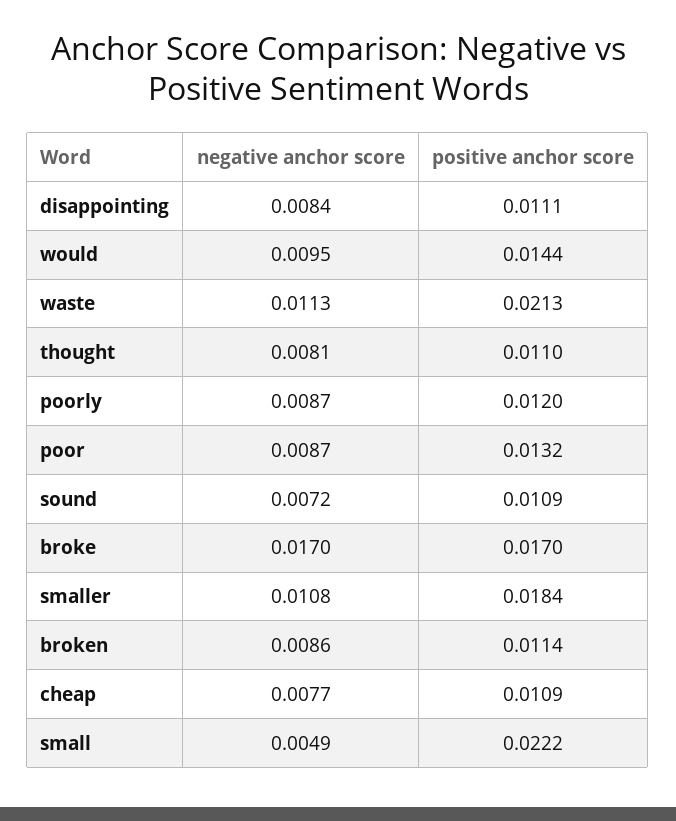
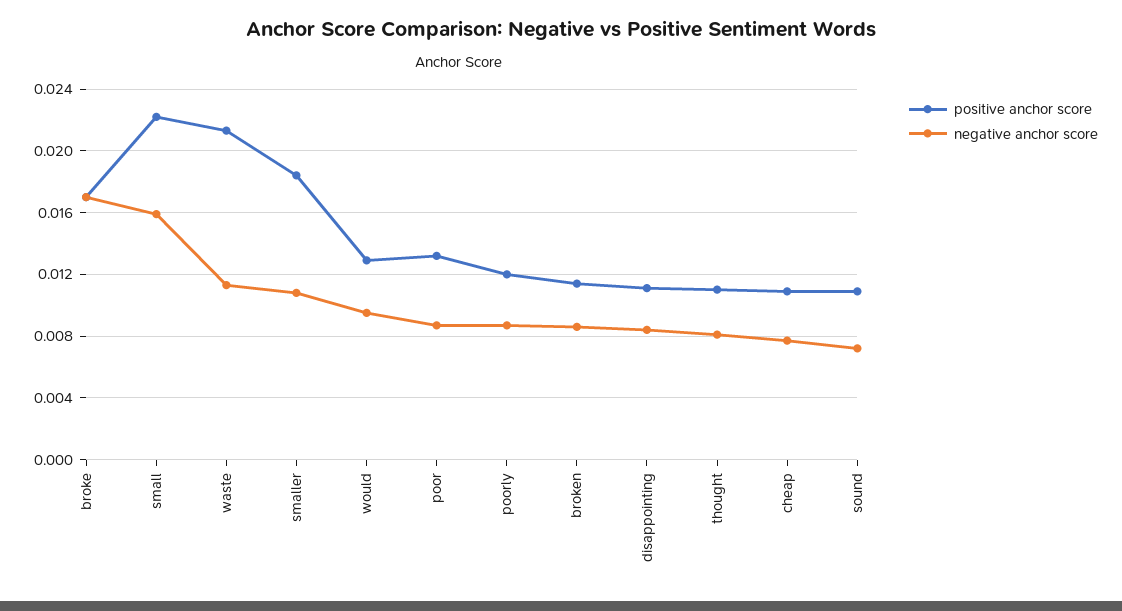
  {
    "negative anchor score": {
      "disappointing": 0.0084,
      "would": 0.0095,
      "waste": 0.0113,
      "thought": 0.0081,
      "poorly": 0.0087,
      "poor": 0.0087,
      "sound": 0.0072,
      "broke": 0.017,
      "smaller": 0.0108,
      "broken": 0.0086,
      "cheap": 0.0077,
-     "small": 0.0049
+     "small": 0.016
    },
    "positive anchor score": {
      "disappointing": 0.0111,
-     "would": 0.0144,
+     "would": 0.013,
      "waste": 0.0213,
      "thought": 0.011,
      "poorly": 0.012,
      "poor": 0.0132,
      "sound": 0.0109,
      "broke": 0.017,
      "smaller": 0.0184,
      "broken": 0.0114,
      "cheap": 0.0109,
      "small": 0.0222
    }
  }

